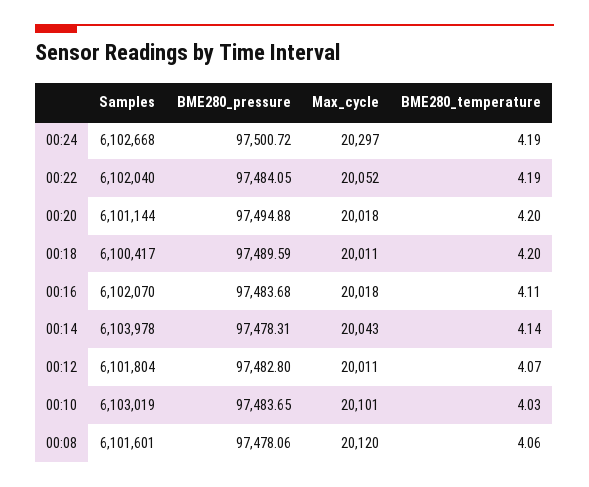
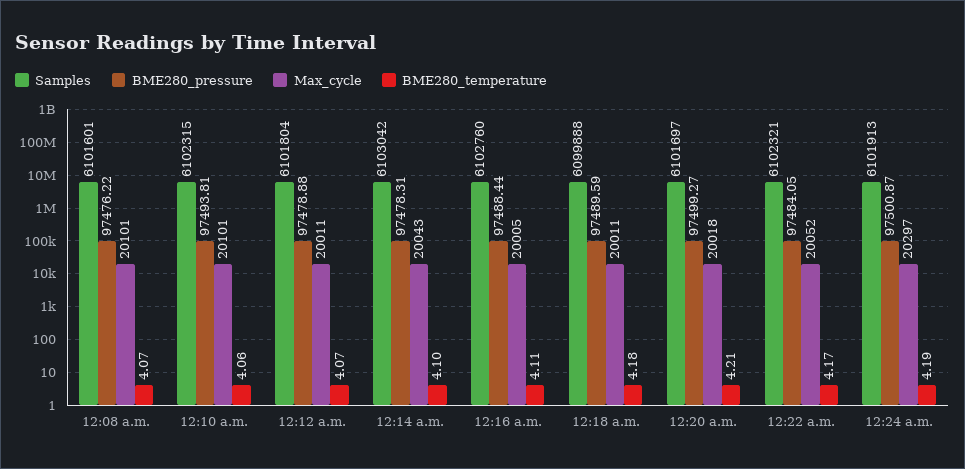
  {
    "Samples": {
-     "00:24": 6102668,
+     "00:24": 6101913,
-     "00:22": 6102040,
+     "00:22": 6102321,
-     "00:20": 6101144,
+     "00:20": 6101697,
-     "00:18": 6100417,
+     "00:18": 6099888,
-     "00:16": 6102070,
+     "00:16": 6102760,
-     "00:14": 6103978,
+     "00:14": 6103042,
      "00:12": 6101804,
-     "00:10": 6103019,
+     "00:10": 6102315,
      "00:08": 6101601
    },
    "BME280_pressure": {
-     "00:24": 97500.72,
+     "00:24": 97500.87,
      "00:22": 97484.05,
-     "00:20": 97494.88,
+     "00:20": 97499.27,
      "00:18": 97489.59,
-     "00:16": 97483.68,
+     "00:16": 97488.44,
      "00:14": 97478.31,
-     "00:12": 97482.8,
+     "00:12": 97478.88,
-     "00:10": 97483.65,
+     "00:10": 97493.81,
-     "00:08": 97478.06
+     "00:08": 97476.22
    },
    "Max_cycle": {
      "00:24": 20297,
      "00:22": 20052,
      "00:20": 20018,
      "00:18": 20011,
-     "00:16": 20018,
+     "00:16": 20005,
      "00:14": 20043,
      "00:12": 20011,
      "00:10": 20101,
-     "00:08": 20120
+     "00:08": 20101
    },
    "BME280_temperature": {
      "00:24": 4.19,
-     "00:22": 4.19,
+     "00:22": 4.17,
-     "00:20": 4.2,
+     "00:20": 4.21,
-     "00:18": 4.2,
+     "00:18": 4.18,
      "00:16": 4.11,
-     "00:14": 4.14,
+     "00:14": 4.1,
      "00:12": 4.07,
-     "00:10": 4.03,
+     "00:10": 4.06,
-     "00:08": 4.06
+     "00:08": 4.07
    }
  }

